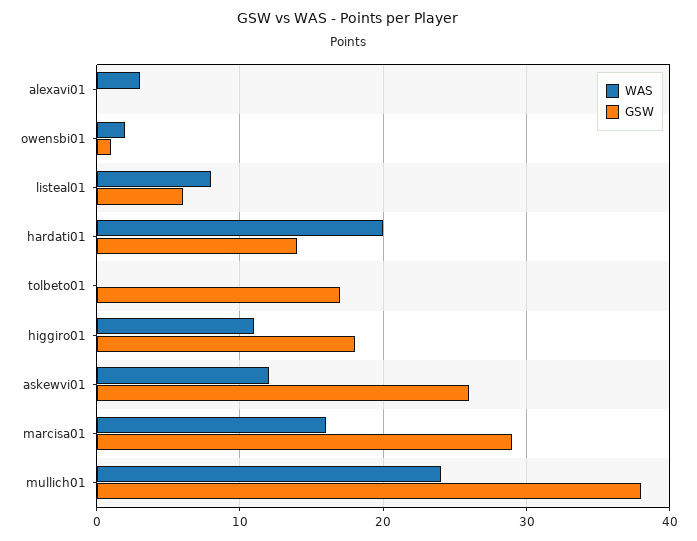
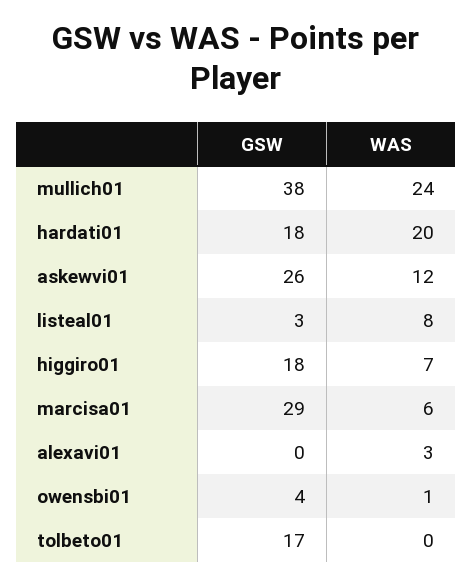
  {
    "WAS": {
      "alexavi01": 3,
-     "owensbi01": 2,
+     "owensbi01": 1,
      "listeal01": 8,
      "hardati01": 20,
      "tolbeto01": 0,
-     "higgiro01": 11,
+     "higgiro01": 7,
      "askewvi01": 12,
-     "marcisa01": 16,
+     "marcisa01": 6,
      "mullich01": 24
    },
    "GSW": {
      "alexavi01": 0,
-     "owensbi01": 1,
+     "owensbi01": 4,
-     "listeal01": 6,
+     "listeal01": 3,
-     "hardati01": 14,
+     "hardati01": 18,
      "tolbeto01": 17,
      "higgiro01": 18,
      "askewvi01": 26,
      "marcisa01": 29,
      "mullich01": 38
    }
  }

